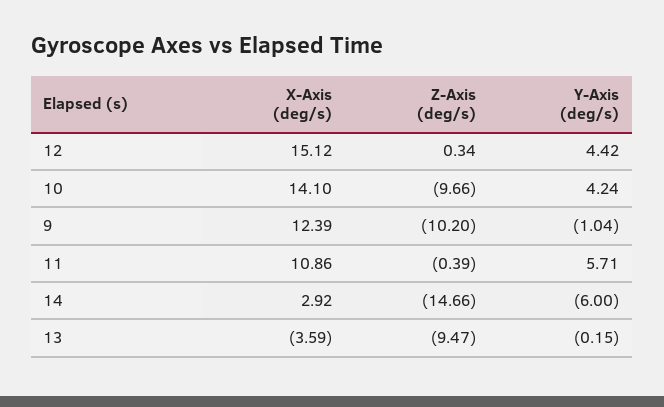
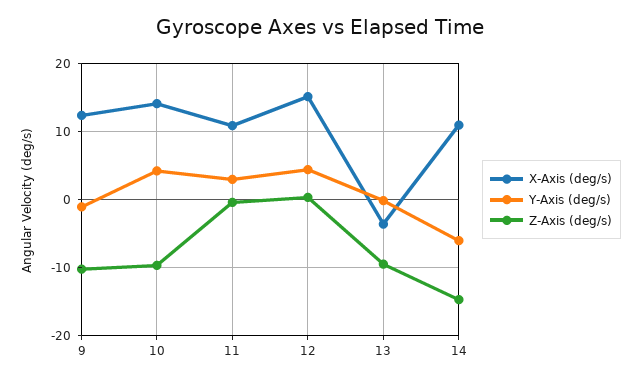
  {
    "X-Axis (deg/s)": {
      "12": 15.12,
      "10": 14.1,
      "9": 12.39,
      "11": 10.86,
-     "14": 2.92,
+     "14": 11,
      "13": -3.59
    },
    "Z-Axis (deg/s)": {
      "12": 0.34,
      "10": -9.66,
      "9": -10.2,
      "11": -0.39,
      "14": -14.66,
      "13": -9.47
    },
    "Y-Axis (deg/s)": {
      "12": 4.42,
      "10": 4.24,
      "9": -1.04,
-     "11": 5.71,
+     "11": 3,
      "14": -6,
      "13": -0.15
    }
  }

